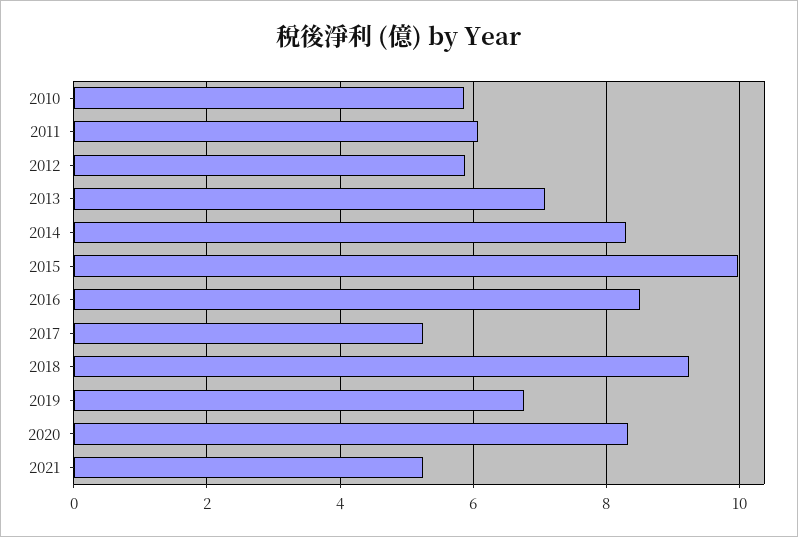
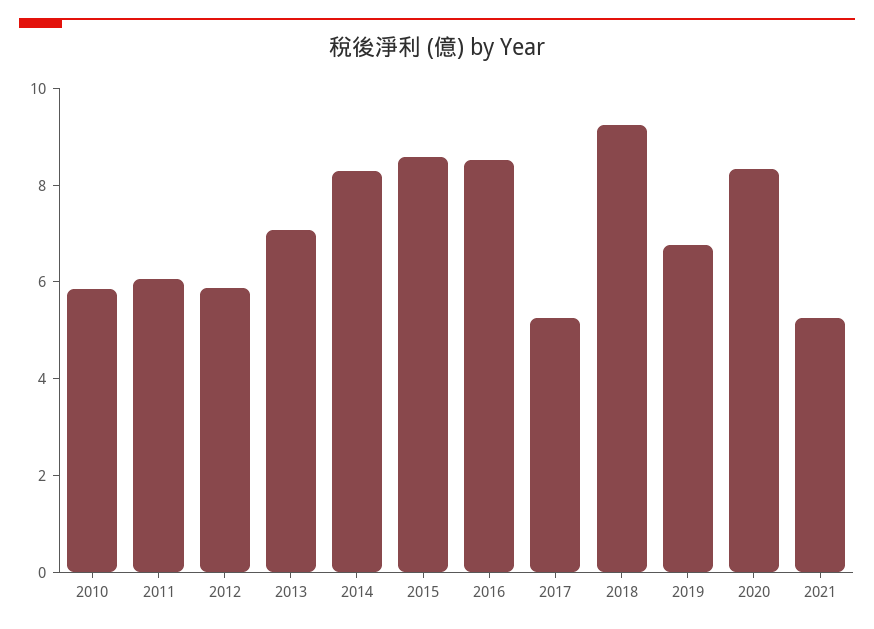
  {
    "2010": 5.8,
    "2011": 6,
    "2012": 5.8,
    "2013": 7,
    "2014": 8.2,
-   "2015": 10,
+   "2015": 8.5,
    "2016": 8.6,
    "2017": 5.2,
    "2018": 9.2,
    "2019": 6.8,
    "2020": 8.4,
    "2021": 5.2
  }

